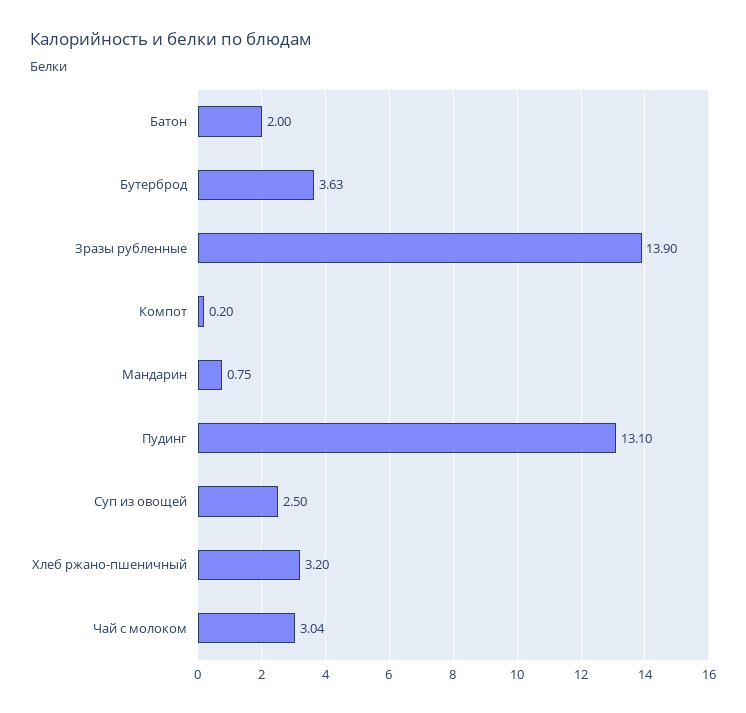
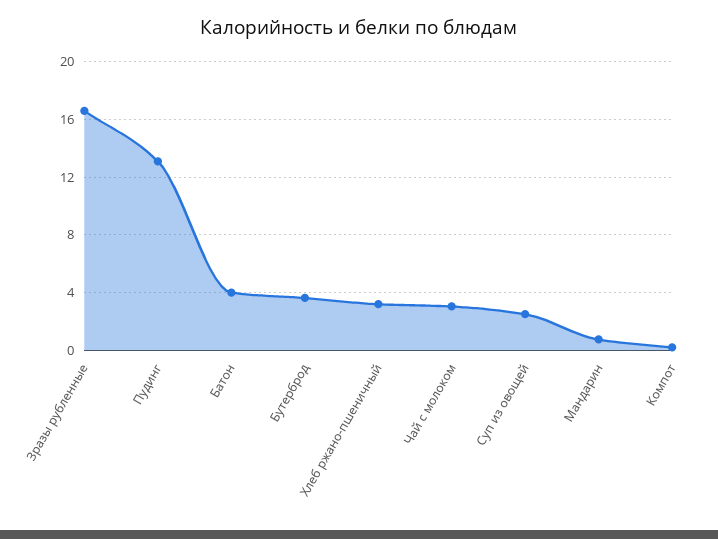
  {
-   "Батон": 2,
+   "Батон": 4,
    "Бутерброд": 3.63,
-   "Зразы рубленные": 13.9,
+   "Зразы рубленные": 16.5,
    "Компот": 0.2,
    "Мандарин": 0.75,
    "Пудинг": 13.1,
    "Суп из овощей": 2.5,
    "Хлеб ржано-пшеничный": 3.2,
    "Чай с молоком": 3.04
  }

